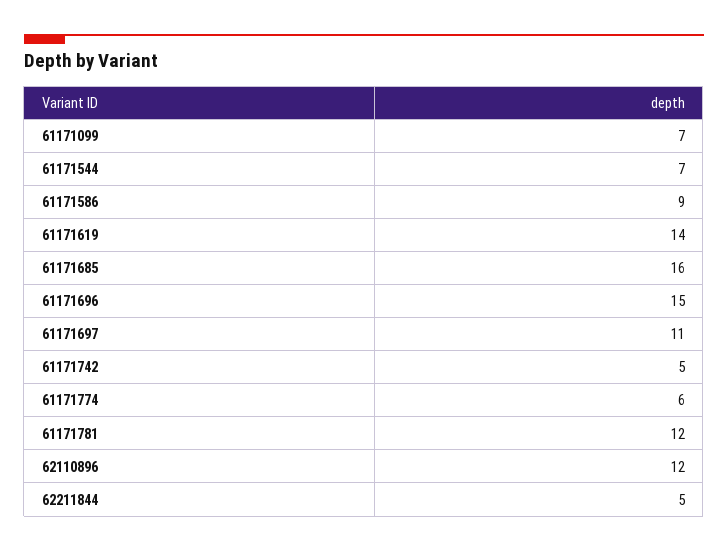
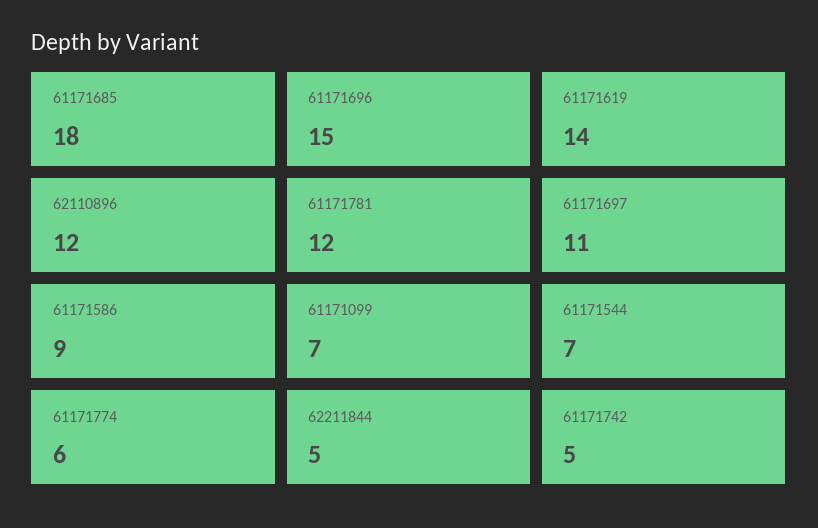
  {
    "61171099": 7,
    "61171544": 7,
    "61171586": 9,
    "61171619": 14,
-   "61171685": 16,
+   "61171685": 18,
    "61171696": 15,
    "61171697": 11,
    "61171742": 5,
    "61171774": 6,
    "61171781": 12,
    "62110896": 12,
    "62211844": 5
  }

